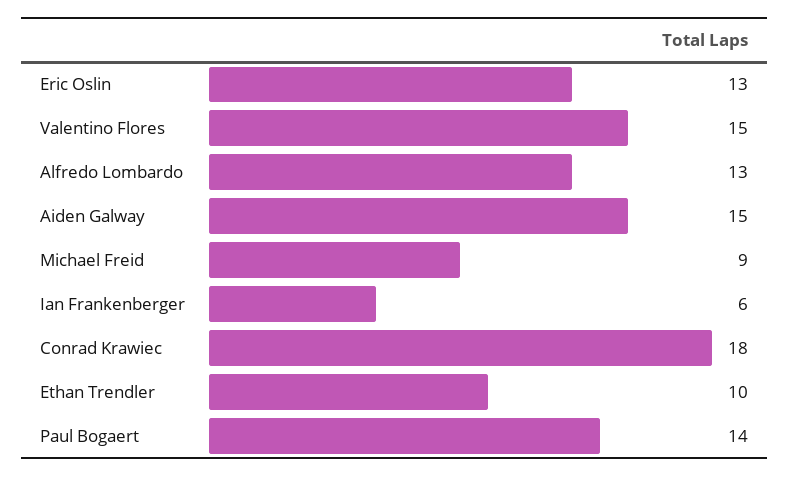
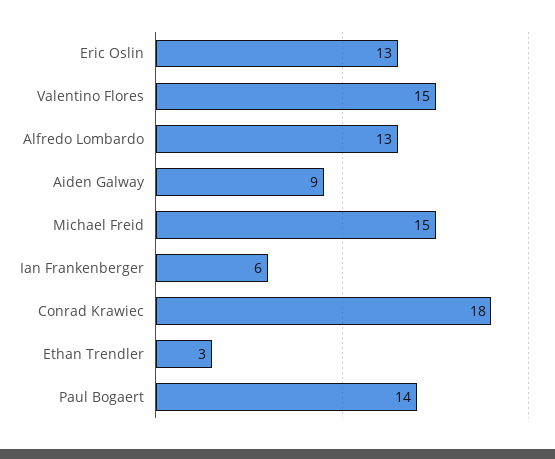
  {
    "Eric Oslin": 13,
    "Valentino Flores": 15,
    "Alfredo Lombardo": 13,
-   "Aiden Galway": 15,
+   "Aiden Galway": 9,
-   "Michael Freid": 9,
+   "Michael Freid": 15,
    "Ian Frankenberger": 6,
    "Conrad Krawiec": 18,
-   "Ethan Trendler": 10,
+   "Ethan Trendler": 3,
    "Paul Bogaert": 14
  }

